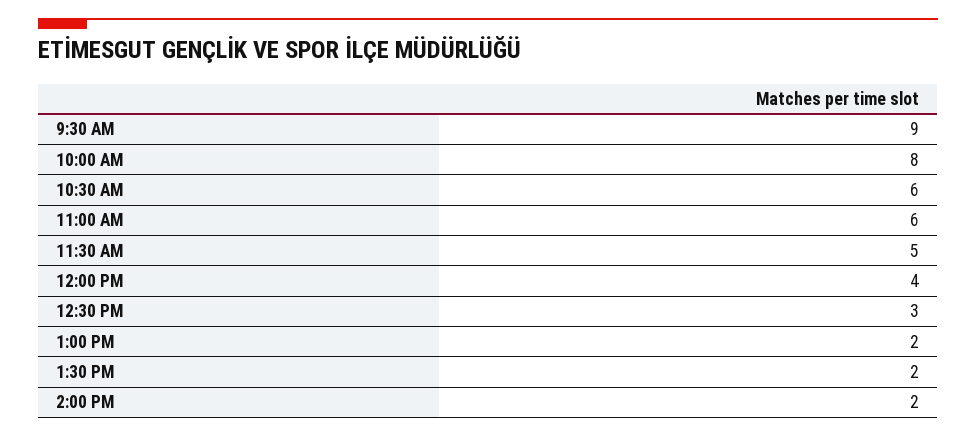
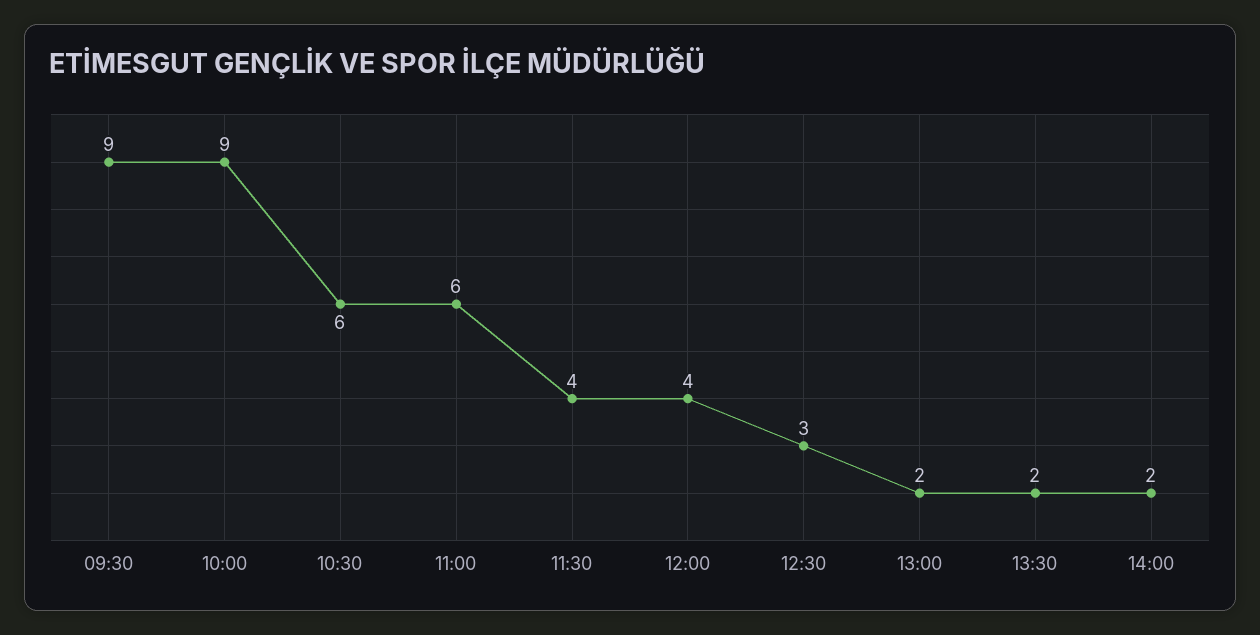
  {
    "9:30 AM": 9,
-   "10:00 AM": 8,
+   "10:00 AM": 9,
    "10:30 AM": 6,
    "11:00 AM": 6,
-   "11:30 AM": 5,
+   "11:30 AM": 4,
    "12:00 PM": 4,
    "12:30 PM": 3,
    "1:00 PM": 2,
    "1:30 PM": 2,
    "2:00 PM": 2
  }

